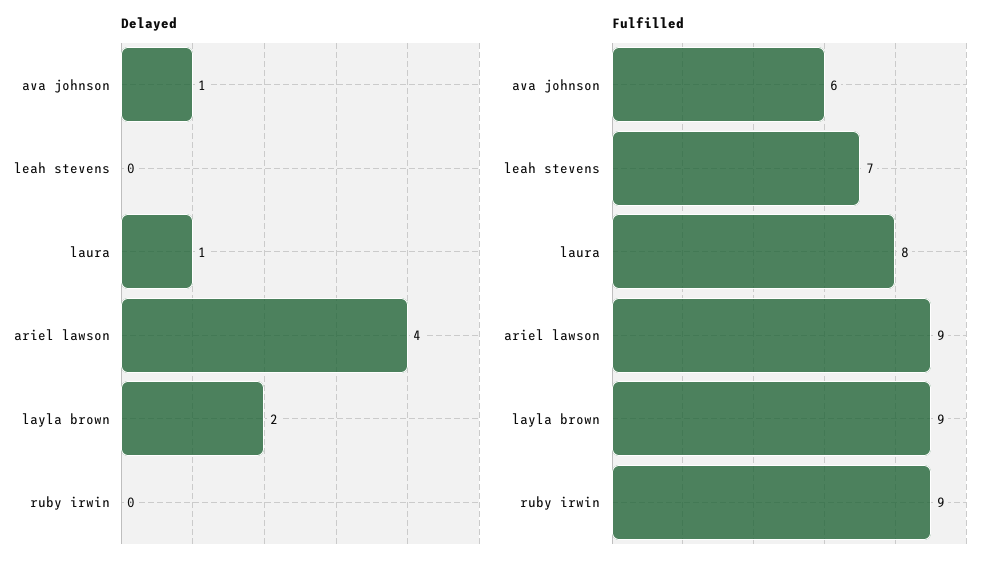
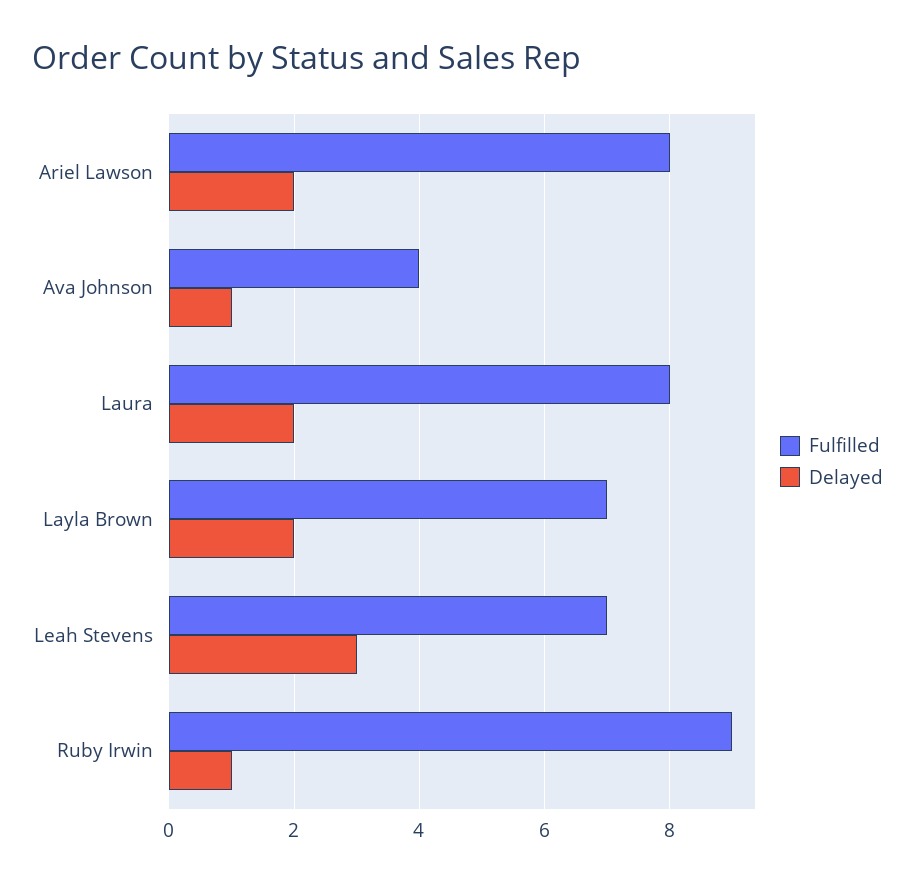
  {
    "Delayed": {
      "ava johnson": 1,
-     "leah stevens": 0,
+     "leah stevens": 3,
-     "laura": 1,
+     "laura": 2,
-     "ariel lawson": 4,
+     "ariel lawson": 2,
      "layla brown": 2,
-     "ruby irwin": 0
+     "ruby irwin": 1
    },
    "Fulfilled": {
-     "ava johnson": 6,
+     "ava johnson": 4,
      "leah stevens": 7,
      "laura": 8,
-     "ariel lawson": 9,
+     "ariel lawson": 8,
-     "layla brown": 9,
+     "layla brown": 7,
      "ruby irwin": 9
    }
  }

